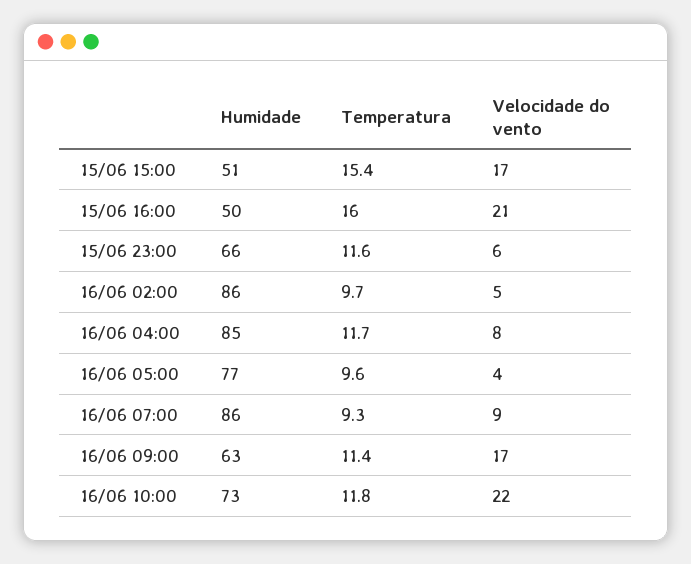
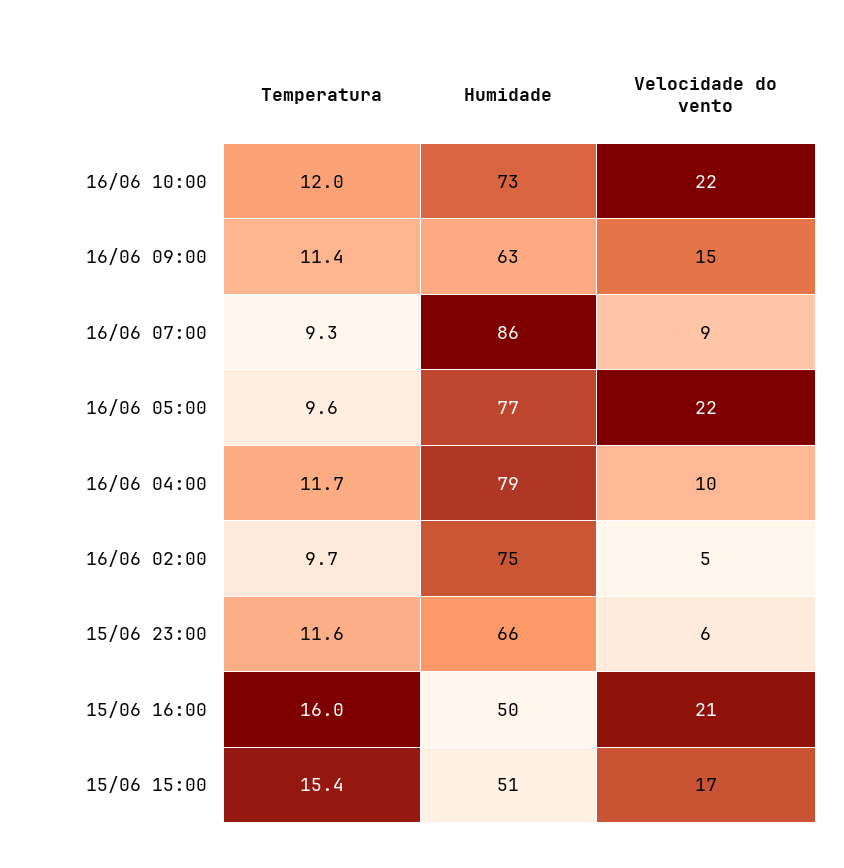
  {
    "Humidade": {
      "15/06 15:00": 51,
      "15/06 16:00": 50,
      "15/06 23:00": 66,
-     "16/06 02:00": 86,
+     "16/06 02:00": 75,
-     "16/06 04:00": 85,
+     "16/06 04:00": 79,
      "16/06 05:00": 77,
      "16/06 07:00": 86,
      "16/06 09:00": 63,
      "16/06 10:00": 73
    },
    "Temperatura": {
      "15/06 15:00": 15.4,
      "15/06 16:00": 16,
      "15/06 23:00": 11.6,
      "16/06 02:00": 9.7,
      "16/06 04:00": 11.7,
      "16/06 05:00": 9.6,
      "16/06 07:00": 9.3,
      "16/06 09:00": 11.4,
-     "16/06 10:00": 11.8
+     "16/06 10:00": 12
    },
    "Velocidade do vento": {
      "15/06 15:00": 17,
      "15/06 16:00": 21,
      "15/06 23:00": 6,
      "16/06 02:00": 5,
-     "16/06 04:00": 8,
+     "16/06 04:00": 10,
-     "16/06 05:00": 4,
+     "16/06 05:00": 22,
      "16/06 07:00": 9,
-     "16/06 09:00": 17,
+     "16/06 09:00": 15,
      "16/06 10:00": 22
    }
  }

